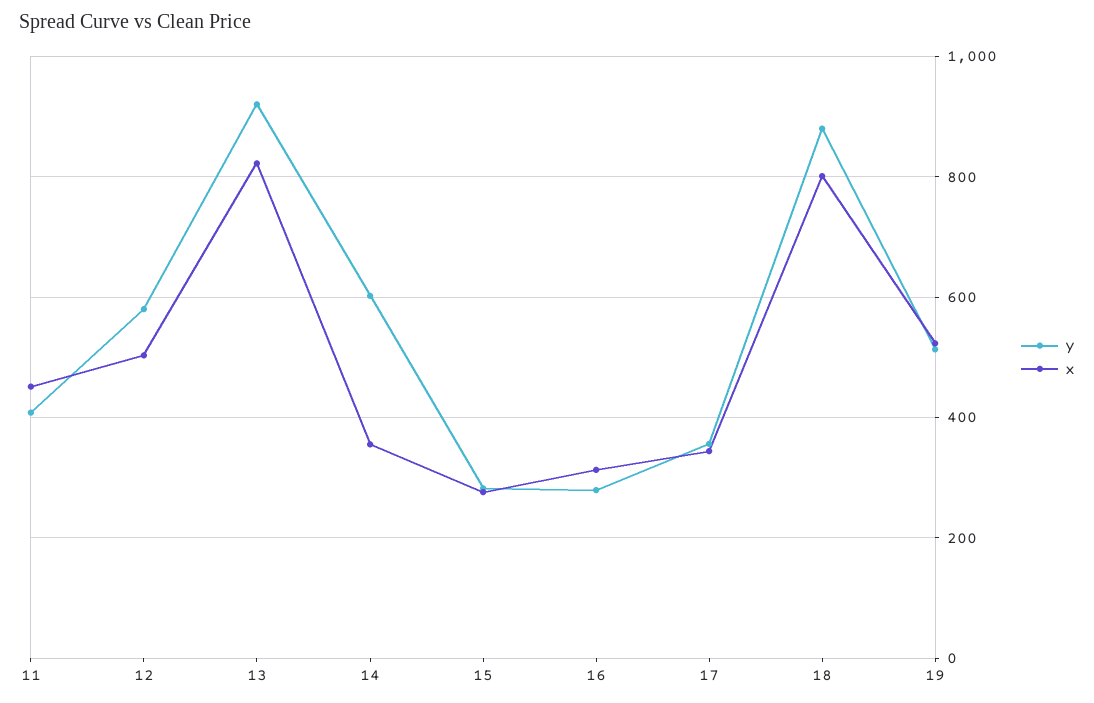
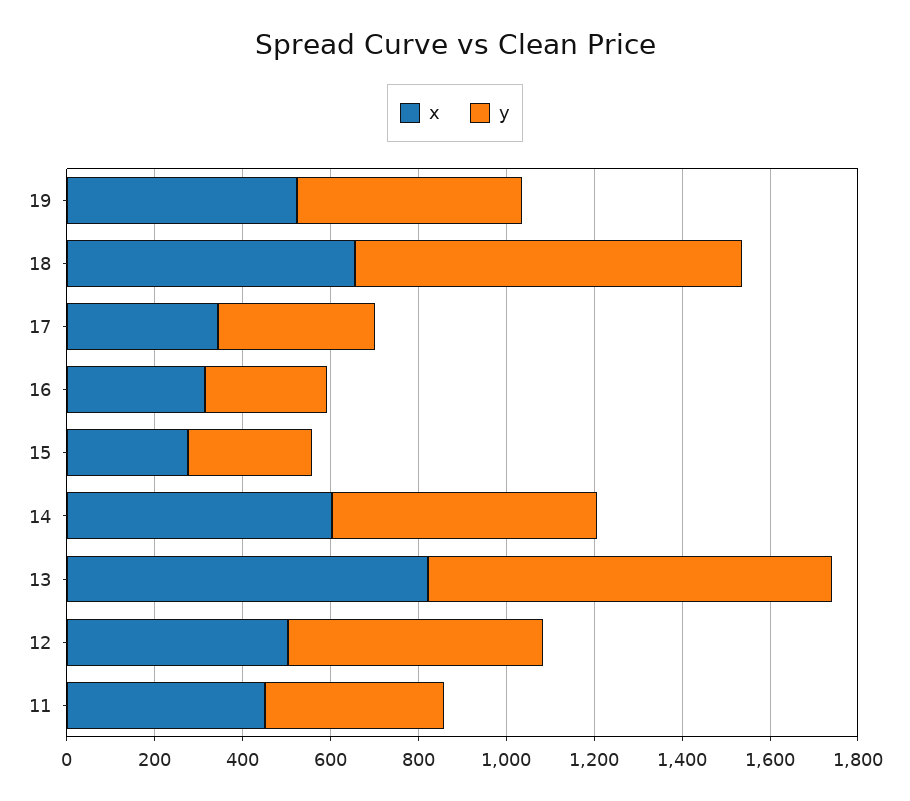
  {
    "y": {
      "11": 400,
      "12": 580,
      "13": 920,
      "14": 600,
      "15": 280,
      "16": 280,
      "17": 360,
      "18": 880,
      "19": 520
    },
    "x": {
      "11": 460,
      "12": 500,
      "13": 820,
-     "14": 360,
+     "14": 600,
      "15": 280,
      "16": 320,
      "17": 340,
-     "18": 800,
+     "18": 650,
      "19": 520
    }
  }

